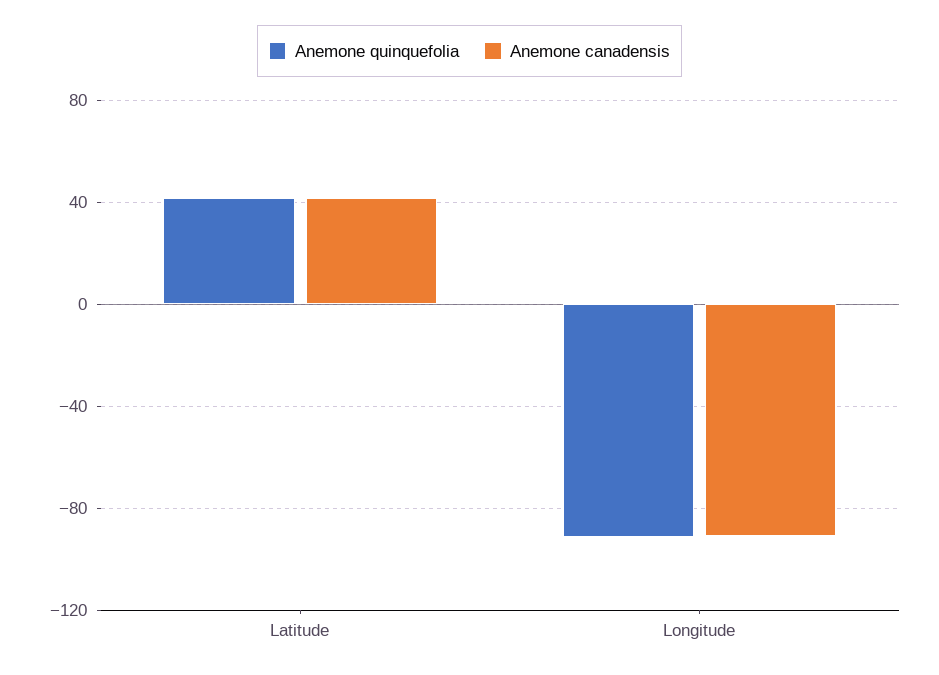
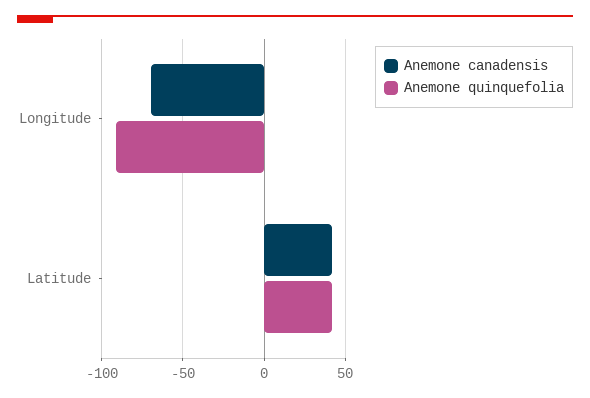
  {
    "Anemone quinquefolia": {
      "Latitude": 40,
      "Longitude": -90
    },
    "Anemone canadensis": {
      "Latitude": 40,
-     "Longitude": -90
+     "Longitude": -70
    }
  }

